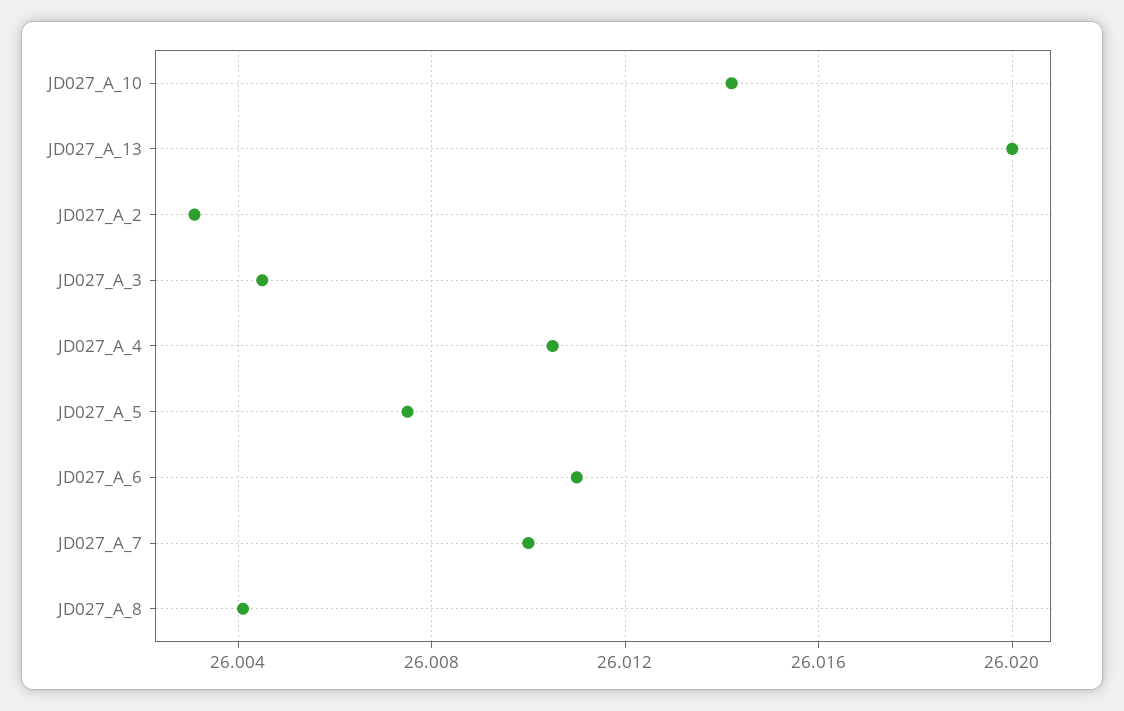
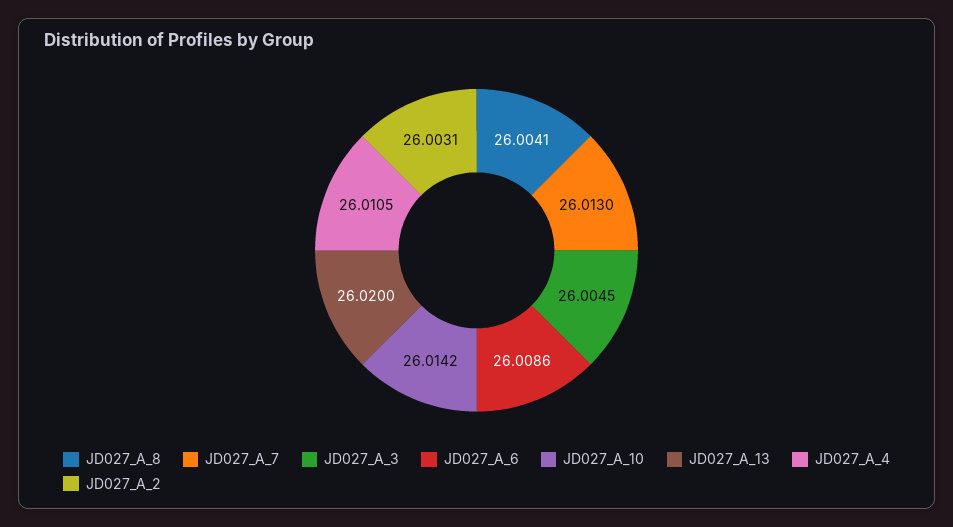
  {
    "JD027_A_10": 26.0142,
    "JD027_A_13": 26.02,
    "JD027_A_2": 26.0031,
    "JD027_A_3": 26.0045,
    "JD027_A_4": 26.0105,
-   "JD027_A_5": 26.0075,
-   "JD027_A_6": 26.011,
+   "JD027_A_6": 26.0086,
-   "JD027_A_7": 26.01,
+   "JD027_A_7": 26.013,
    "JD027_A_8": 26.0041
  }

